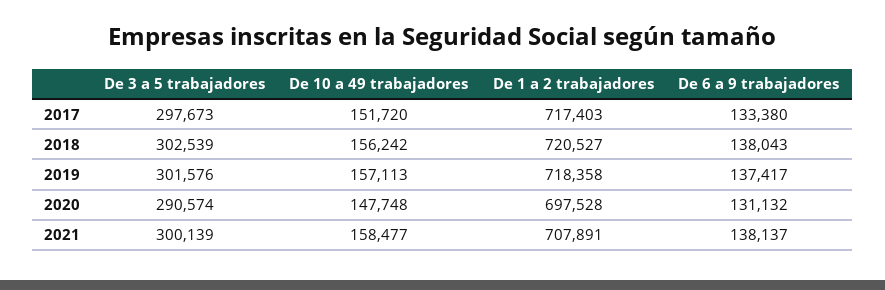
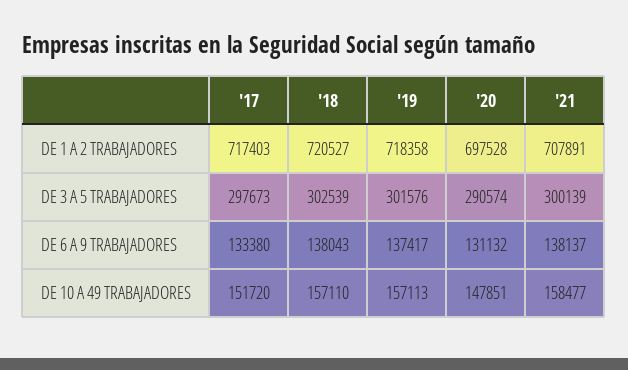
  {
    "De 3 a 5 trabajadores": {
      "2017": 297673,
      "2018": 302539,
      "2019": 301576,
      "2020": 290574,
      "2021": 300139
    },
    "De 10 a 49 trabajadores": {
      "2017": 151720,
-     "2018": 156242,
+     "2018": 157110,
      "2019": 157113,
-     "2020": 147748,
+     "2020": 147851,
      "2021": 158477
    },
    "De 1 a 2 trabajadores": {
      "2017": 717403,
      "2018": 720527,
      "2019": 718358,
      "2020": 697528,
      "2021": 707891
    },
    "De 6 a 9 trabajadores": {
      "2017": 133380,
      "2018": 138043,
      "2019": 137417,
      "2020": 131132,
      "2021": 138137
    }
  }

